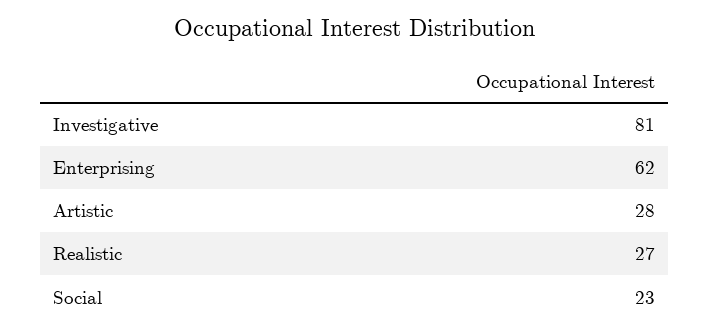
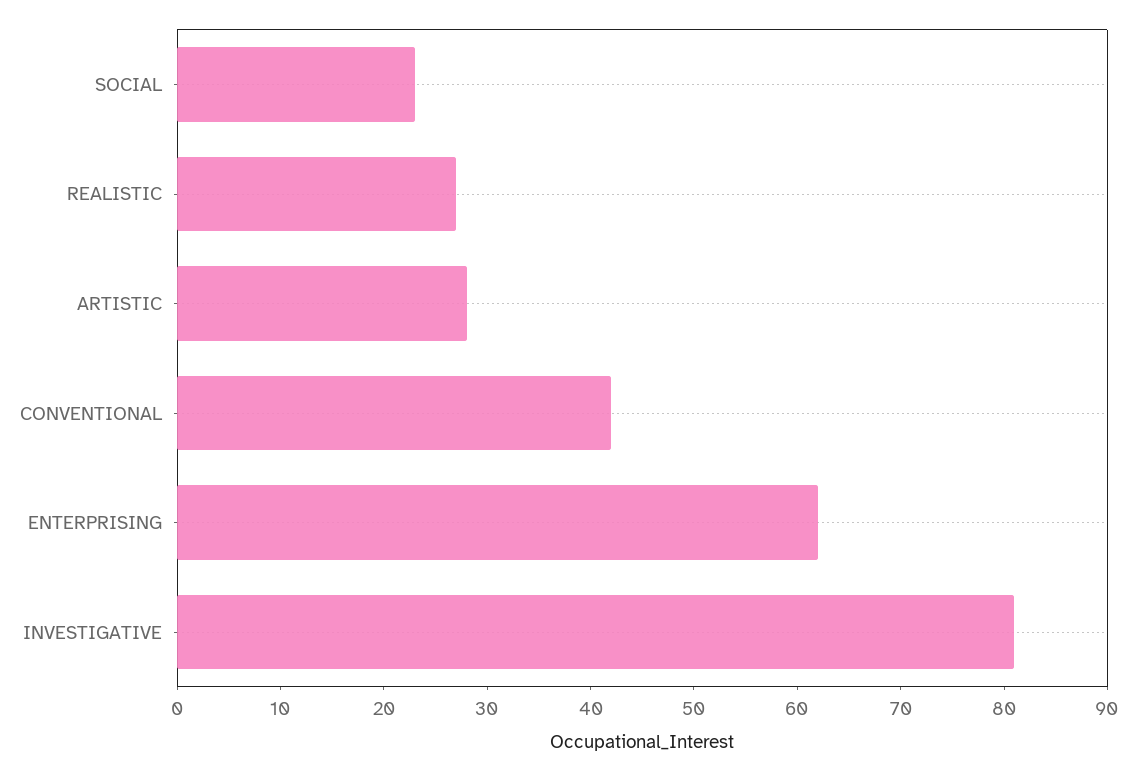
  {
    "Investigative": 81,
    "Enterprising": 62,
    "Artistic": 28,
    "Realistic": 27,
-   "Social": 23
+   "Social": 23,
+   "CONVENTIONAL": 42
  }

